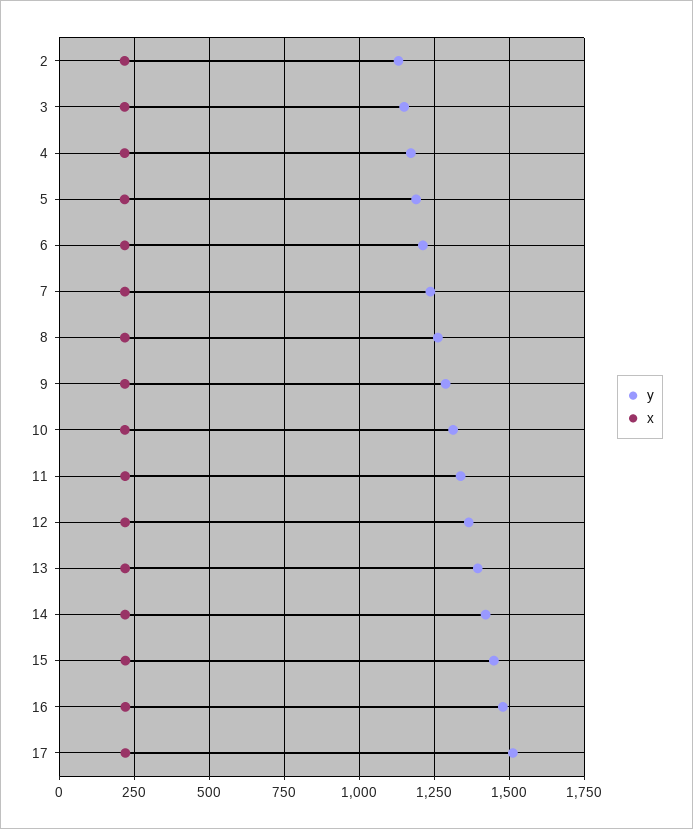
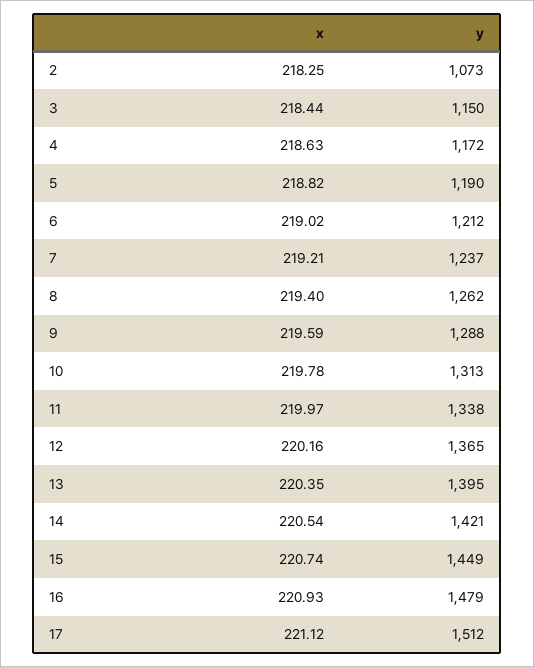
  {
    "y": {
-     "2": 1125,
+     "2": 1073,
      "3": 1150,
      "4": 1172,
      "5": 1190,
      "6": 1212,
      "7": 1237,
      "8": 1262,
      "9": 1288,
      "10": 1313,
      "11": 1338,
      "12": 1365,
      "13": 1395,
      "14": 1421,
      "15": 1449,
      "16": 1479,
      "17": 1512
    },
    "x": {
      "2": 218.25,
      "3": 218.44,
      "4": 218.63,
      "5": 218.82,
      "6": 219.02,
      "7": 219.21,
      "8": 219.4,
      "9": 219.59,
      "10": 219.78,
      "11": 219.97,
      "12": 220.16,
      "13": 220.35,
      "14": 220.54,
      "15": 220.74,
      "16": 220.93,
      "17": 221.12
    }
  }

